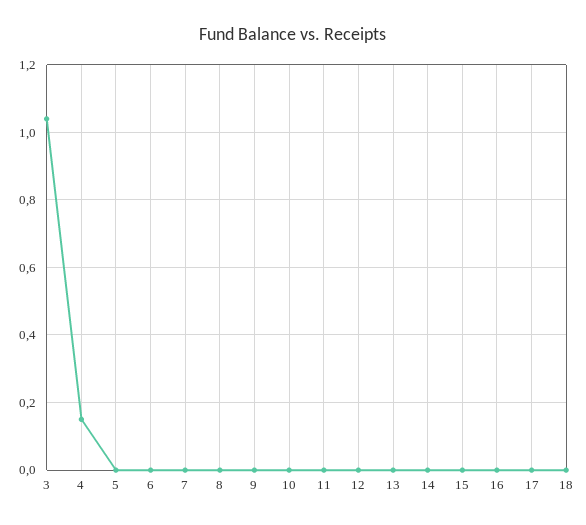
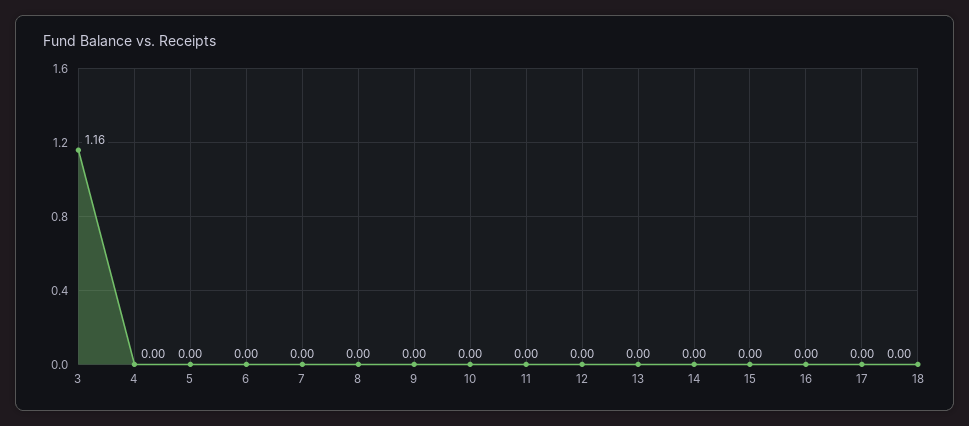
  {
-   "3": 1.05,
+   "3": 1.16,
-   "4": 0.15,
+   "4": 0,
    "5": 0,
    "6": 0,
    "7": 0,
    "8": 0,
    "9": 0,
    "10": 0,
    "11": 0,
    "12": 0,
    "13": 0,
    "14": 0,
    "15": 0,
    "16": 0,
    "17": 0,
    "18": 0
  }

